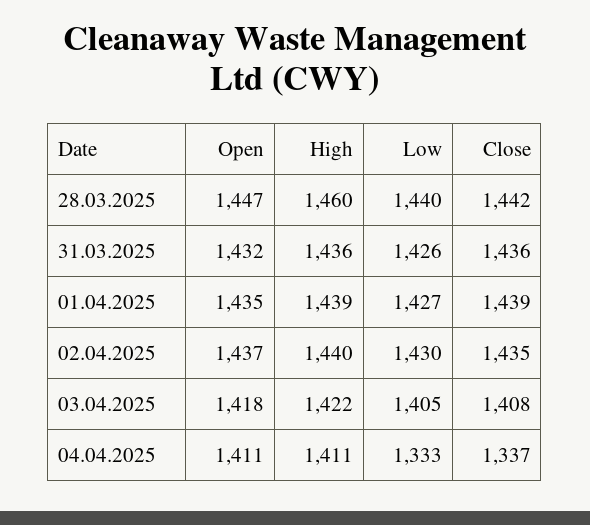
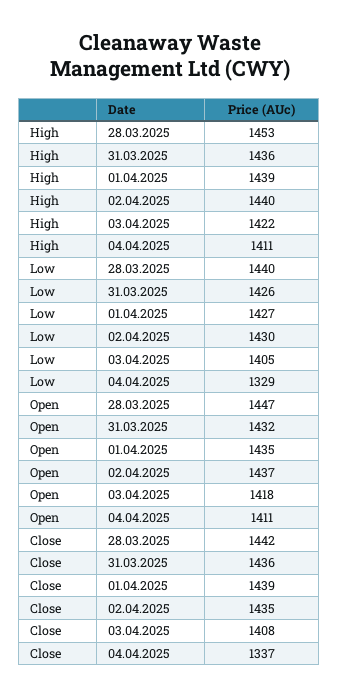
  {
    "Open": {
      "28.03.2025": 1447,
      "31.03.2025": 1432,
      "01.04.2025": 1435,
      "02.04.2025": 1437,
      "03.04.2025": 1418,
      "04.04.2025": 1411
    },
    "High": {
-     "28.03.2025": 1460,
+     "28.03.2025": 1453,
      "31.03.2025": 1436,
      "01.04.2025": 1439,
      "02.04.2025": 1440,
      "03.04.2025": 1422,
      "04.04.2025": 1411
    },
    "Low": {
      "28.03.2025": 1440,
      "31.03.2025": 1426,
      "01.04.2025": 1427,
      "02.04.2025": 1430,
      "03.04.2025": 1405,
-     "04.04.2025": 1333
+     "04.04.2025": 1329
    },
    "Close": {
      "28.03.2025": 1442,
      "31.03.2025": 1436,
      "01.04.2025": 1439,
      "02.04.2025": 1435,
      "03.04.2025": 1408,
      "04.04.2025": 1337
    }
  }

